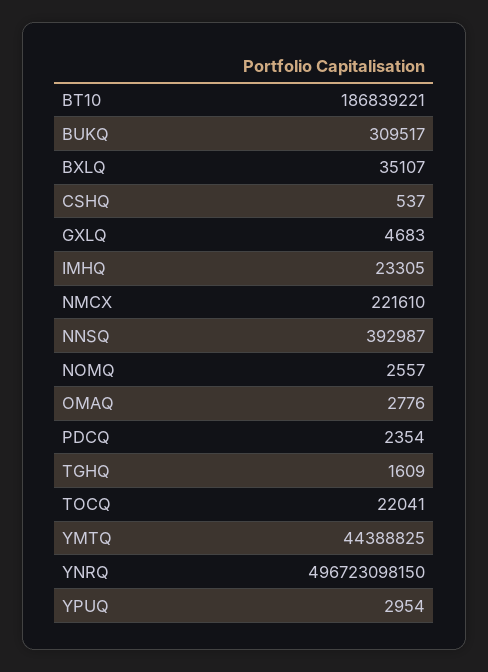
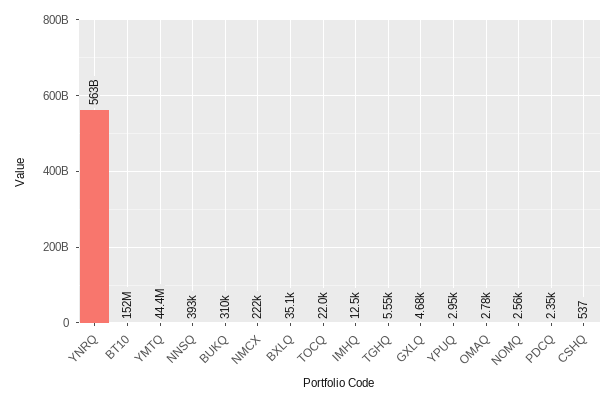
  {
-   "BT10": 186839221,
+   "BT10": 152000000,
    "BUKQ": 309517,
    "BXLQ": 35107,
    "CSHQ": 537,
    "GXLQ": 4683,
-   "IMHQ": 23305,
+   "IMHQ": 12500,
    "NMCX": 221610,
    "NNSQ": 392987,
    "NOMQ": 2557,
    "OMAQ": 2776,
    "PDCQ": 2354,
-   "TGHQ": 1609,
+   "TGHQ": 5550,
    "TOCQ": 22041,
    "YMTQ": 44388825,
-   "YNRQ": 496723098150,
+   "YNRQ": 563000000000,
    "YPUQ": 2954
  }

